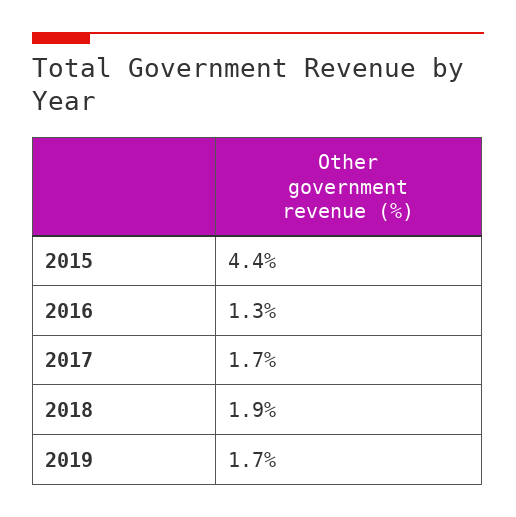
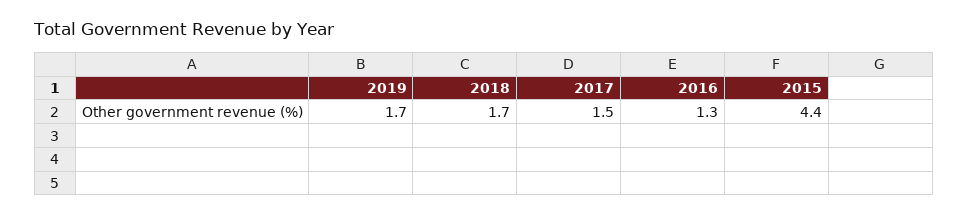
  {
    "2015": 4.4,
    "2016": 1.3,
-   "2017": 1.7,
+   "2017": 1.5,
-   "2018": 1.9,
+   "2018": 1.7,
    "2019": 1.7
  }

